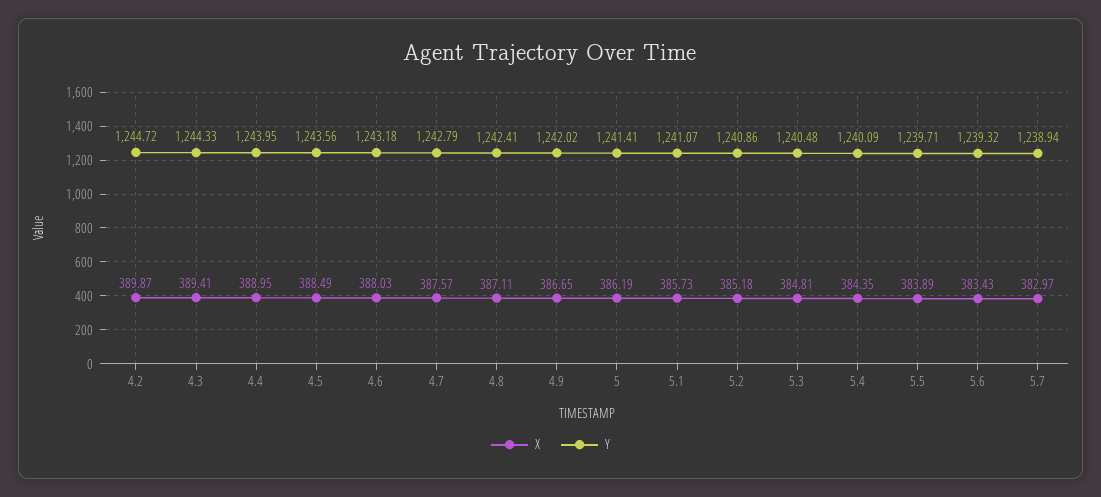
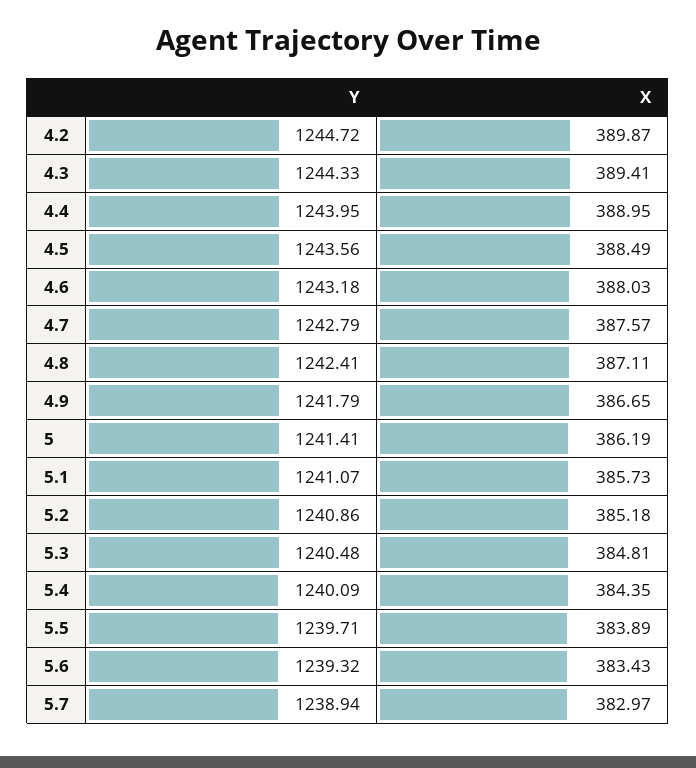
  {
    "X": {
      "4.2": 389.87,
      "4.3": 389.41,
      "4.4": 388.95,
      "4.5": 388.49,
      "4.6": 388.03,
      "4.7": 387.57,
      "4.8": 387.11,
      "4.9": 386.65,
      "5": 386.19,
      "5.1": 385.73,
      "5.2": 385.18,
      "5.3": 384.81,
      "5.4": 384.35,
      "5.5": 383.89,
      "5.6": 383.43,
      "5.7": 382.97
    },
    "Y": {
      "4.2": 1244.72,
      "4.3": 1244.33,
      "4.4": 1243.95,
      "4.5": 1243.56,
      "4.6": 1243.18,
      "4.7": 1242.79,
      "4.8": 1242.41,
-     "4.9": 1242.02,
+     "4.9": 1241.79,
      "5": 1241.41,
      "5.1": 1241.07,
      "5.2": 1240.86,
      "5.3": 1240.48,
      "5.4": 1240.09,
      "5.5": 1239.71,
      "5.6": 1239.32,
      "5.7": 1238.94
    }
  }

